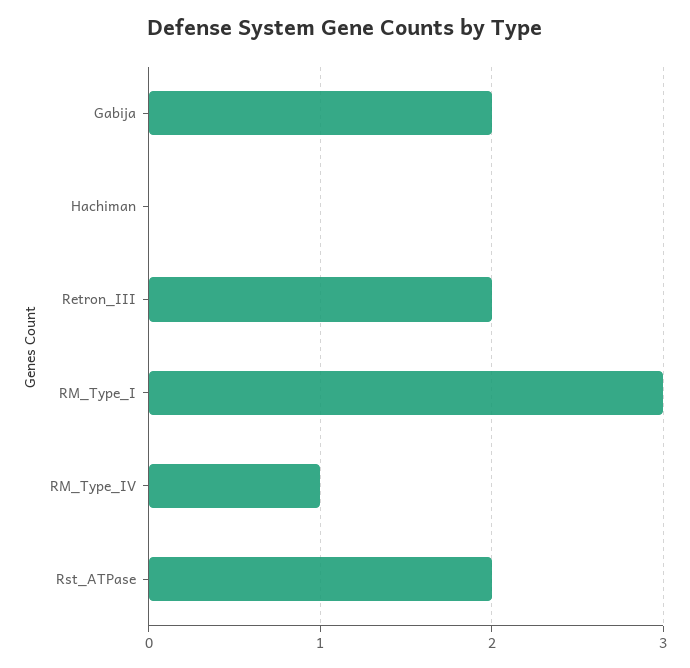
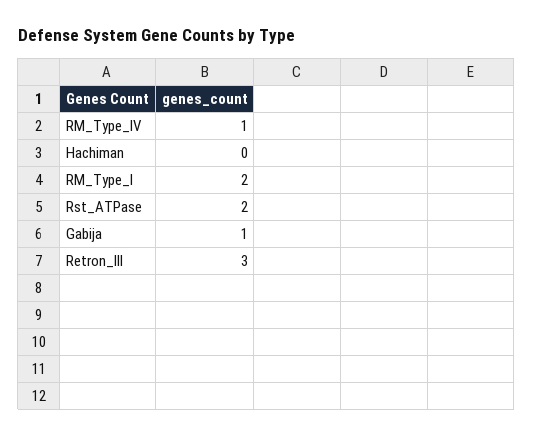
  {
-   "Gabija": 2,
+   "Gabija": 1,
    "Hachiman": 0,
-   "Retron_III": 2,
+   "Retron_III": 3,
-   "RM_Type_I": 3,
+   "RM_Type_I": 2,
    "RM_Type_IV": 1,
    "Rst_ATPase": 2
  }

